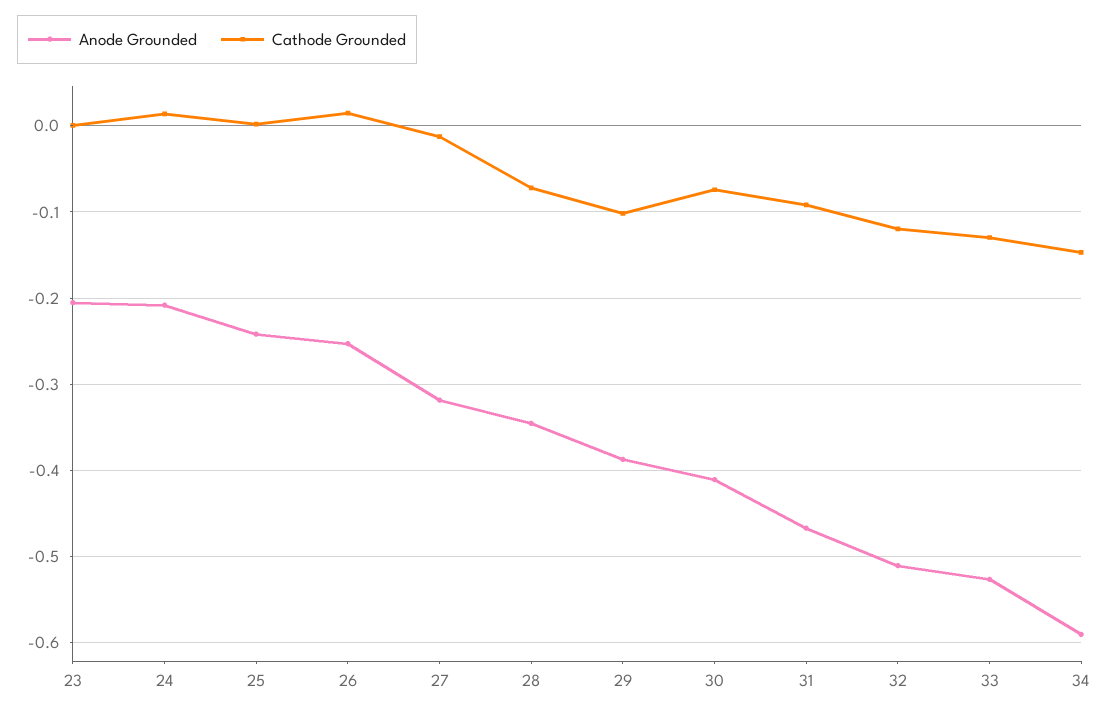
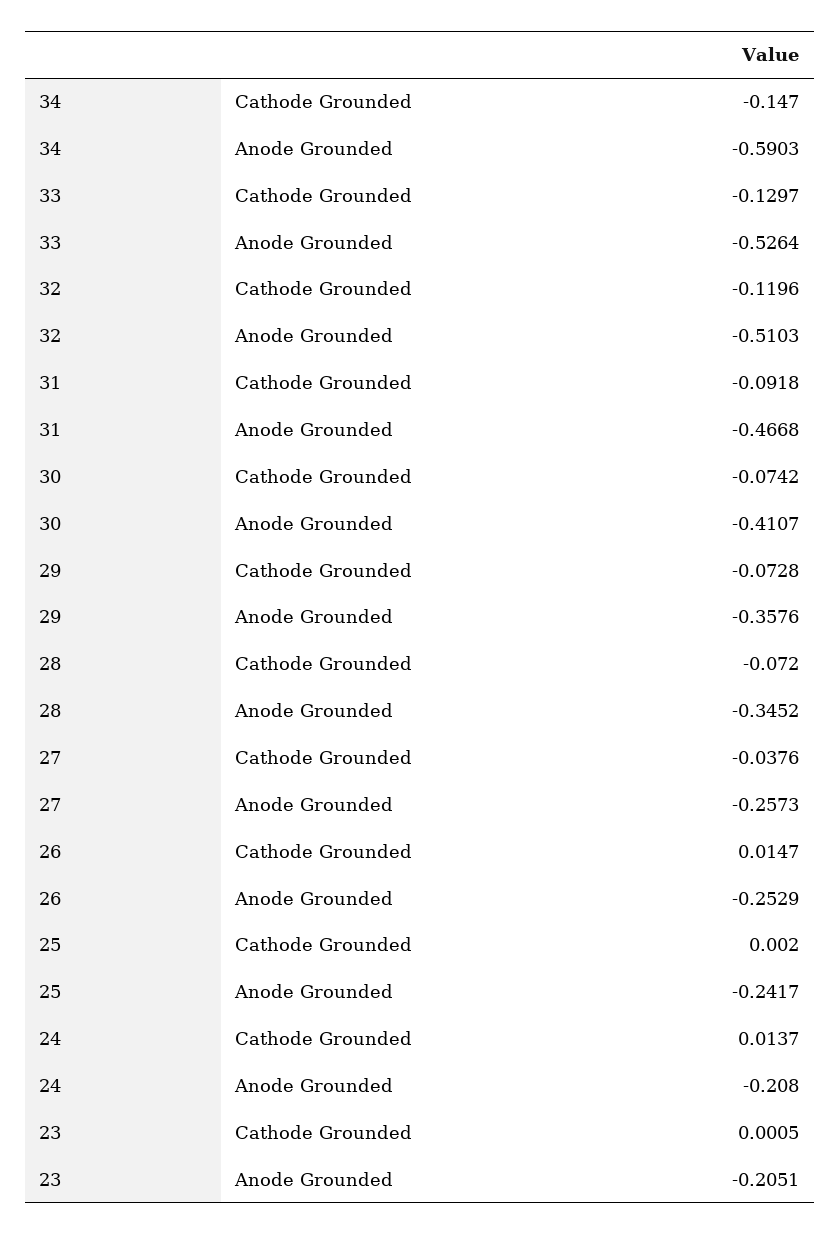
  {
    "Anode Grounded": {
      "23": -0.2051,
      "24": -0.208,
      "25": -0.2417,
      "26": -0.2529,
-     "27": -0.32,
+     "27": -0.2573,
      "28": -0.3452,
-     "29": -0.39,
+     "29": -0.3576,
      "30": -0.4107,
      "31": -0.4668,
      "32": -0.5103,
      "33": -0.5264,
      "34": -0.5903
    },
    "Cathode Grounded": {
      "23": 0.0005,
      "24": 0.0137,
      "25": 0.002,
      "26": 0.0147,
-     "27": -0.01,
+     "27": -0.0376,
      "28": -0.072,
-     "29": -0.1,
+     "29": -0.0728,
      "30": -0.0742,
      "31": -0.0918,
      "32": -0.1196,
      "33": -0.1297,
      "34": -0.147
    }
  }

